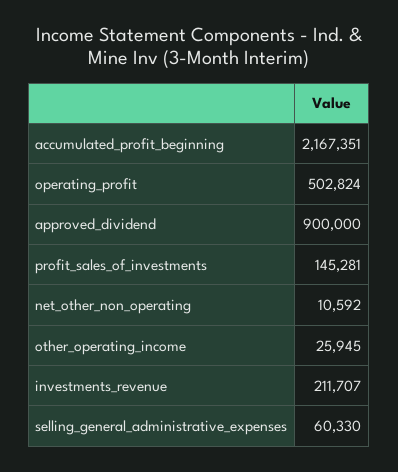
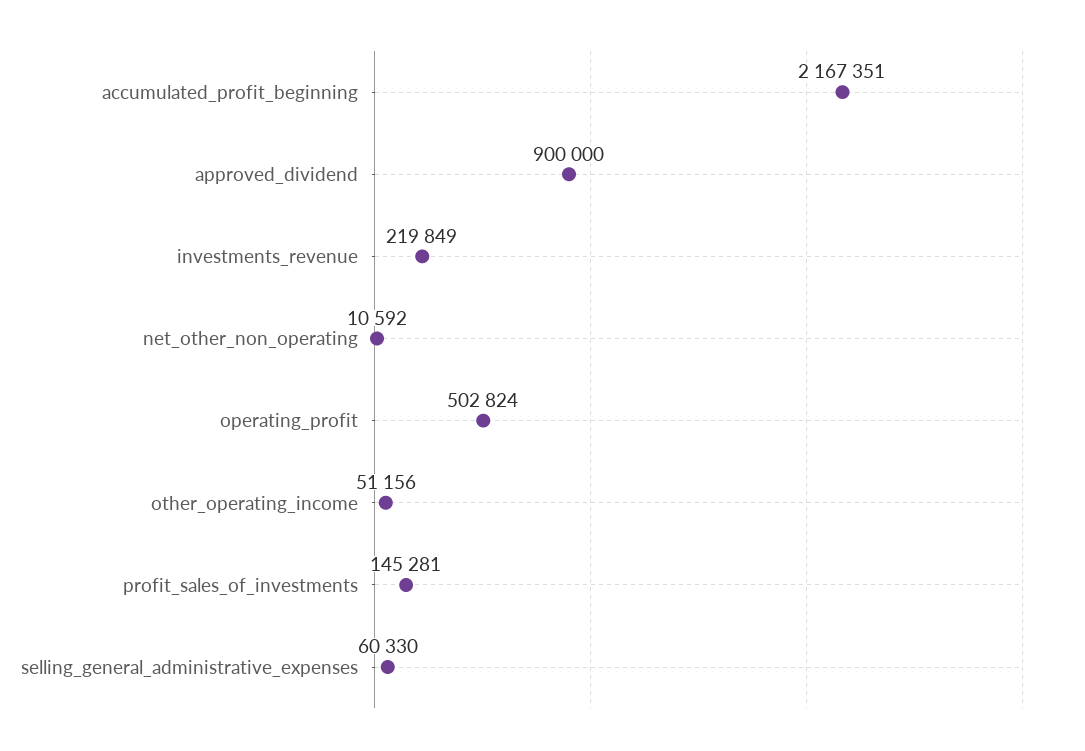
  {
    "accumulated_profit_beginning": 2167351,
    "operating_profit": 502824,
    "approved_dividend": 900000,
    "profit_sales_of_investments": 145281,
    "net_other_non_operating": 10592,
-   "other_operating_income": 25945,
+   "other_operating_income": 51156,
-   "investments_revenue": 211707,
+   "investments_revenue": 219849,
    "selling_general_administrative_expenses": 60330
  }

